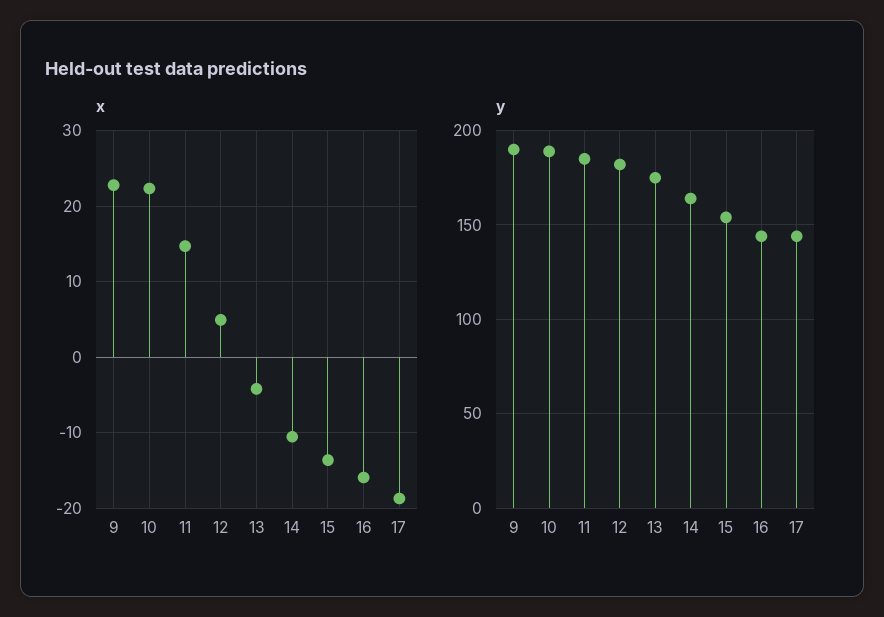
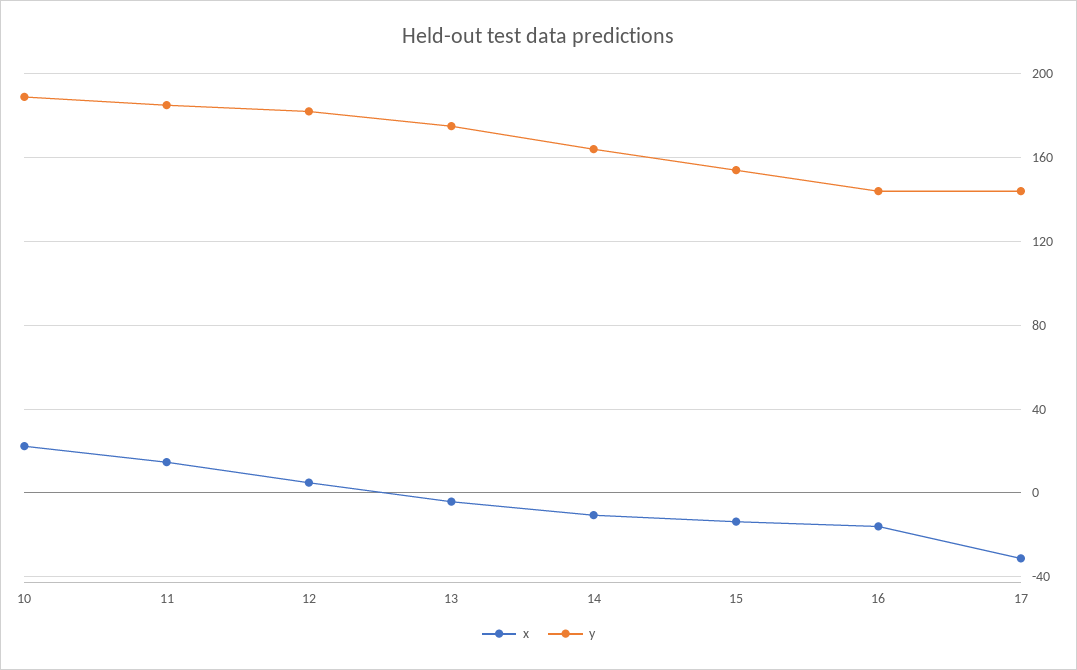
  {
    "x": {
-     "9": 23,
      "10": 22,
      "11": 15,
      "12": 5,
      "13": -4,
      "14": -11,
      "15": -14,
      "16": -16,
-     "17": -19
+     "17": -30
    },
    "y": {
-     "9": 190,
      "10": 190,
      "11": 185,
      "12": 180,
      "13": 175,
      "14": 165,
      "15": 155,
      "16": 145,
      "17": 145
    }
  }

